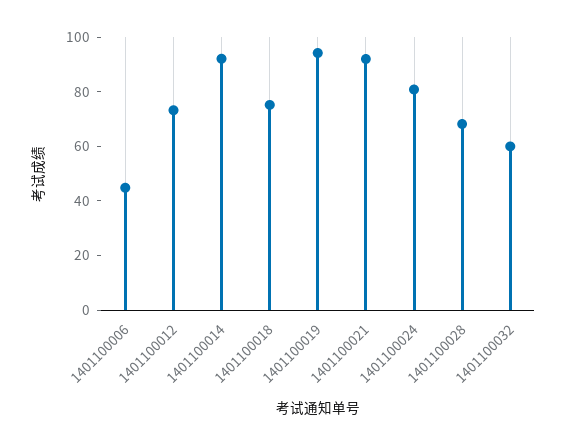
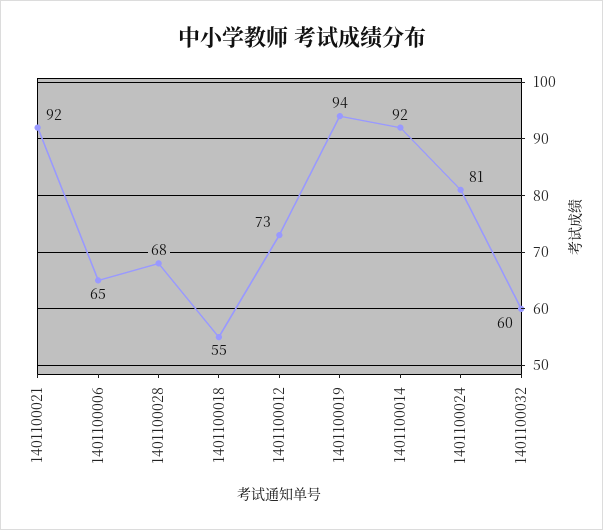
  {
-   "1401100006": 45,
+   "1401100006": 65,
    "1401100012": 73,
    "1401100014": 92,
-   "1401100018": 75,
+   "1401100018": 55,
    "1401100019": 94,
    "1401100021": 92,
    "1401100024": 81,
    "1401100028": 68,
    "1401100032": 60
  }

